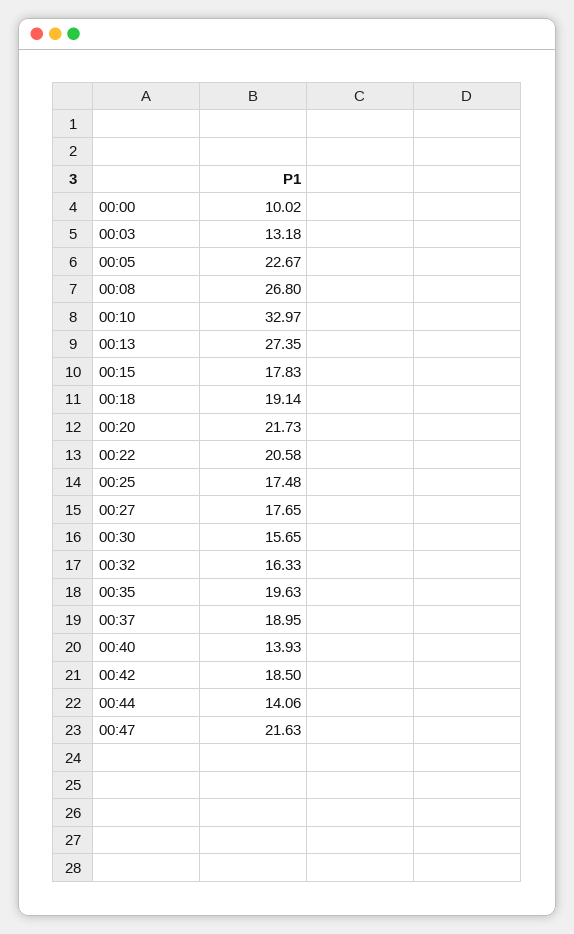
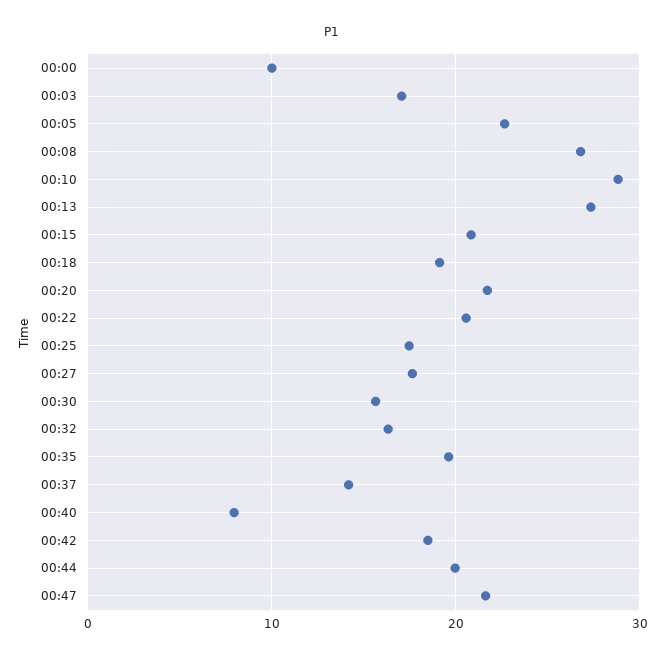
  {
    "00:00": 10.02,
-   "00:03": 13.18,
+   "00:03": 17,
    "00:05": 22.67,
    "00:08": 26.8,
-   "00:10": 32.97,
+   "00:10": 29,
    "00:13": 27.35,
-   "00:15": 17.83,
+   "00:15": 21,
    "00:18": 19.14,
    "00:20": 21.73,
    "00:22": 20.58,
    "00:25": 17.48,
    "00:27": 17.65,
    "00:30": 15.65,
    "00:32": 16.33,
    "00:35": 19.63,
-   "00:37": 18.95,
+   "00:37": 14,
-   "00:40": 13.93,
+   "00:40": 8,
    "00:42": 18.5,
-   "00:44": 14.06,
+   "00:44": 20,
    "00:47": 21.63
  }

